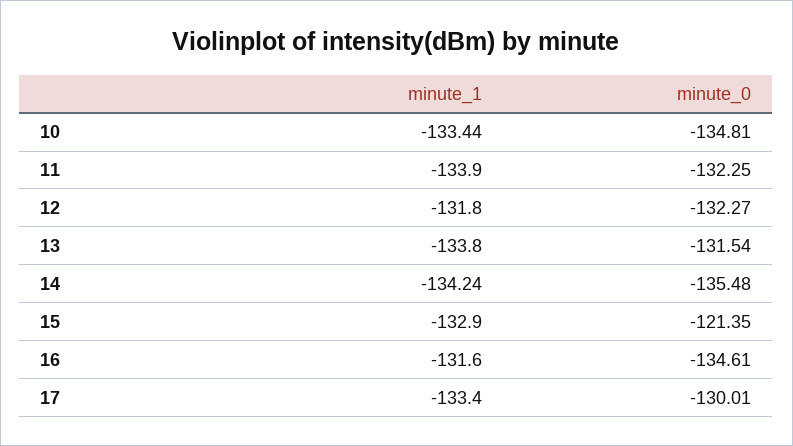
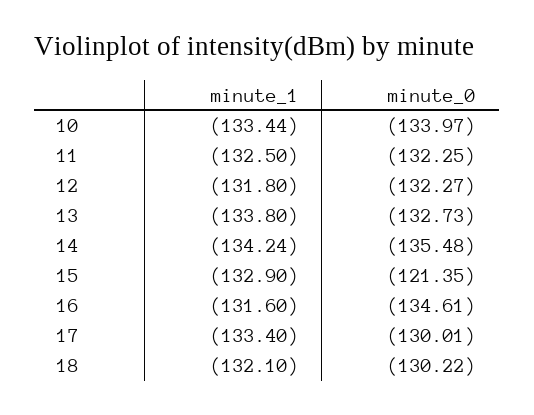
  {
    "minute_1": {
      "10": -133.44,
-     "11": -133.9,
+     "11": -132.5,
      "12": -131.8,
      "13": -133.8,
      "14": -134.24,
      "15": -132.9,
      "16": -131.6,
-     "17": -133.4
+     "17": -133.4,
+     "18": -132.1
    },
    "minute_0": {
-     "10": -134.81,
+     "10": -133.97,
      "11": -132.25,
      "12": -132.27,
-     "13": -131.54,
+     "13": -132.73,
      "14": -135.48,
      "15": -121.35,
      "16": -134.61,
-     "17": -130.01
+     "17": -130.01,
+     "18": -130.22
    }
  }

